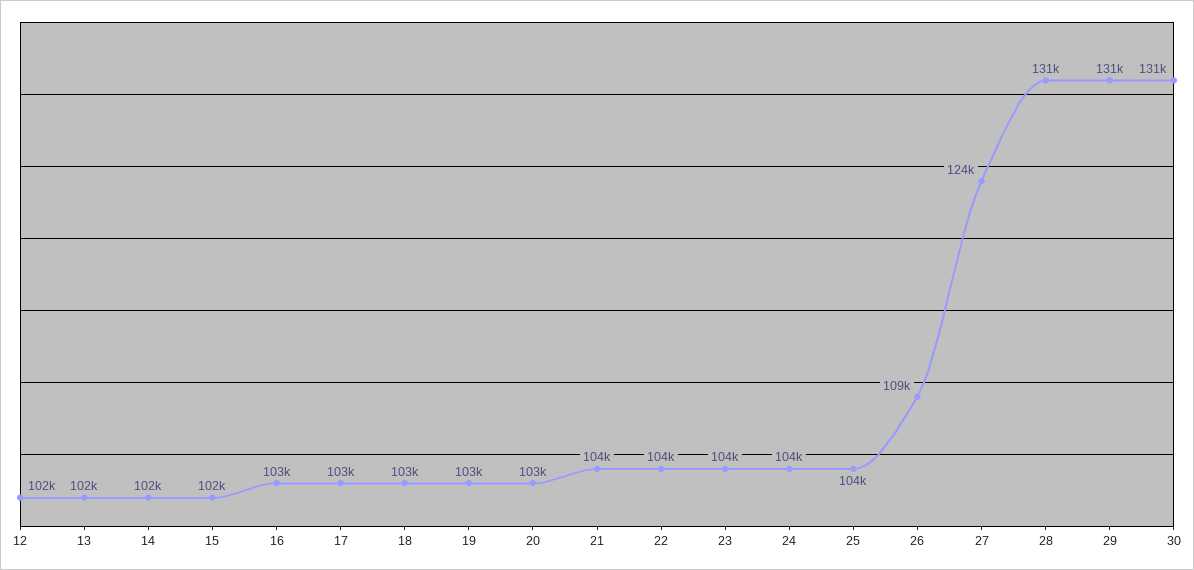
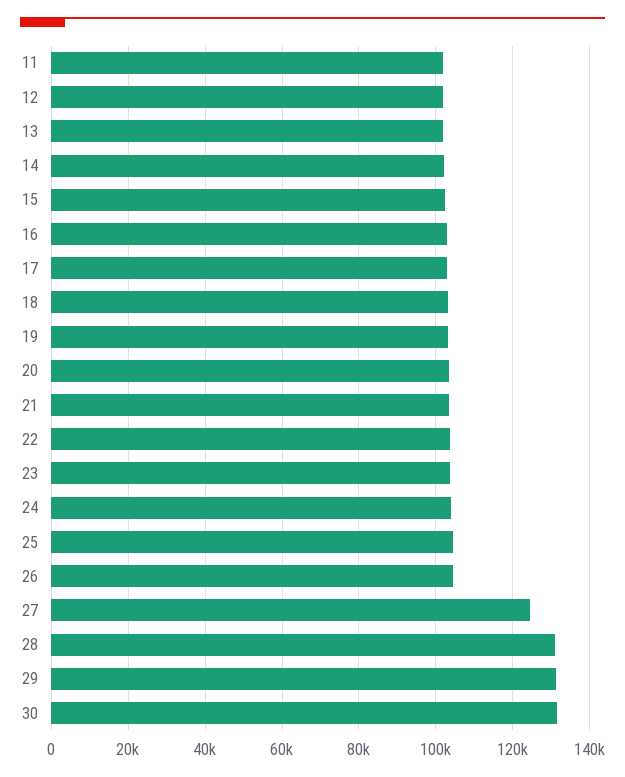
  {
    "12": 102000,
    "13": 102000,
    "14": 102000,
    "15": 102000,
    "16": 103000,
    "17": 103000,
    "18": 103000,
    "19": 103000,
    "20": 103000,
    "21": 104000,
    "22": 104000,
    "23": 104000,
    "24": 104000,
    "25": 104000,
-   "26": 109000,
+   "26": 104000,
    "27": 124000,
    "28": 131000,
    "29": 131000,
-   "30": 131000
+   "30": 131000,
+   "11": 102000
  }

